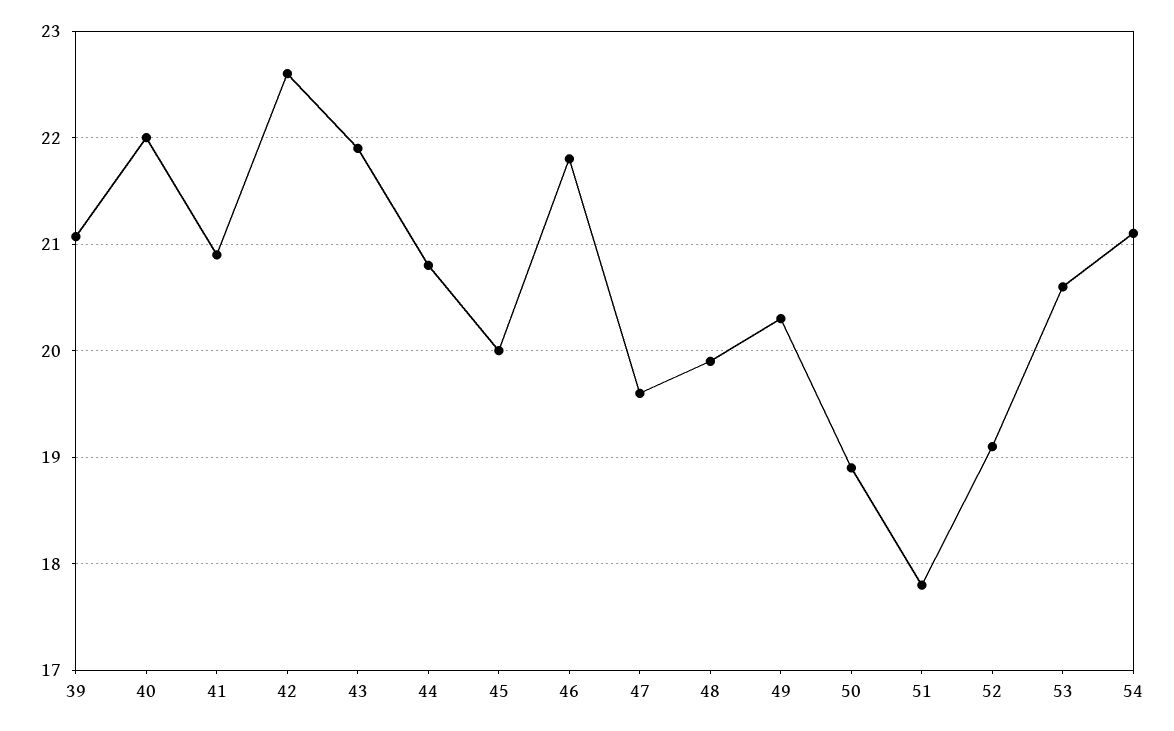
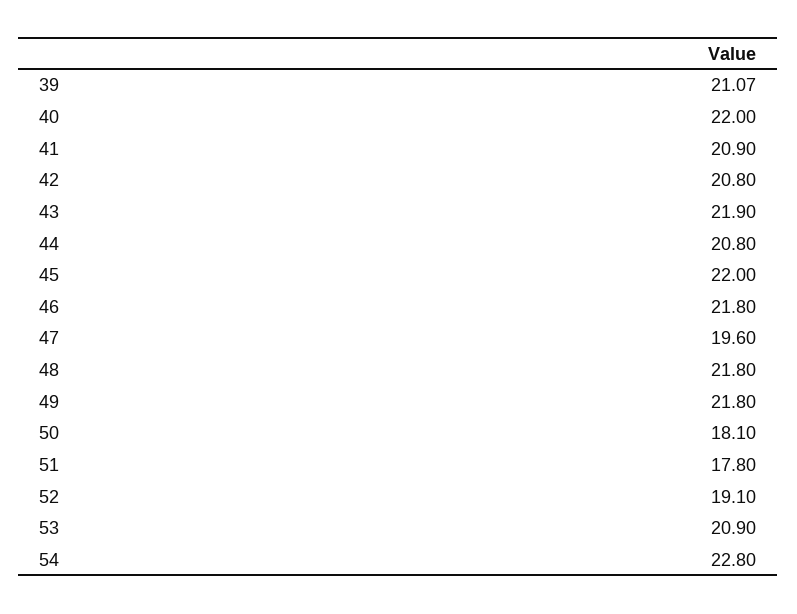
  {
    "39": 21.07,
    "40": 22,
    "41": 20.9,
-   "42": 22.6,
+   "42": 20.8,
    "43": 21.9,
    "44": 20.8,
-   "45": 20,
+   "45": 22,
    "46": 21.8,
    "47": 19.6,
-   "48": 19.9,
+   "48": 21.8,
-   "49": 20.3,
+   "49": 21.8,
-   "50": 18.9,
+   "50": 18.1,
    "51": 17.8,
    "52": 19.1,
-   "53": 20.6,
+   "53": 20.9,
-   "54": 21.1
+   "54": 22.8
  }

